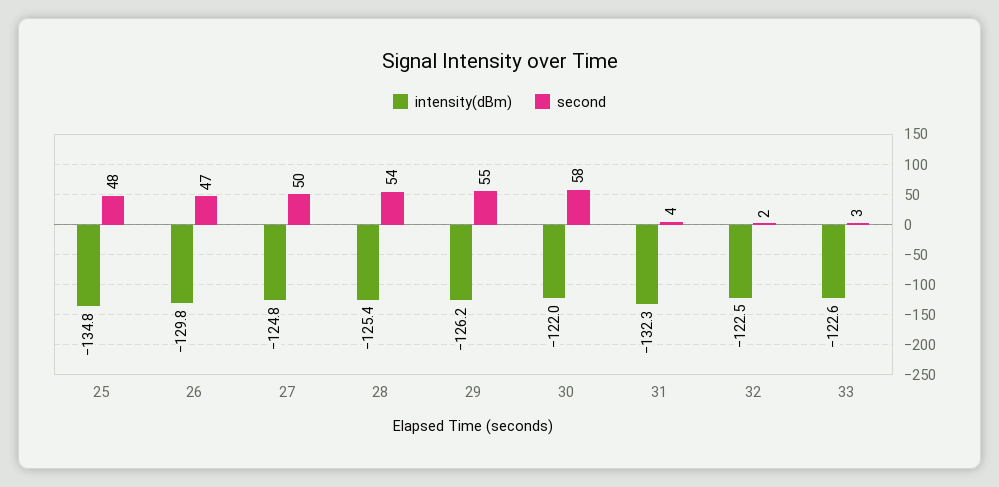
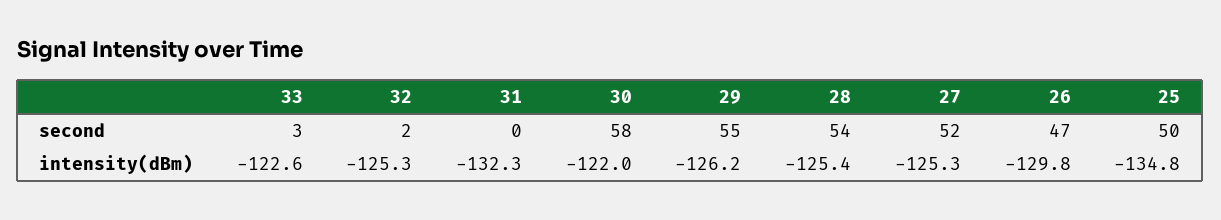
  {
    "intensity(dBm)": {
      "25": -134.8,
      "26": -129.8,
-     "27": -124.8,
+     "27": -125.3,
      "28": -125.4,
      "29": -126.2,
      "30": -122,
      "31": -132.3,
-     "32": -122.5,
+     "32": -125.3,
      "33": -122.6
    },
    "second": {
-     "25": 48,
+     "25": 50,
      "26": 47,
-     "27": 50,
+     "27": 52,
      "28": 54,
      "29": 55,
      "30": 58,
-     "31": 4,
+     "31": 0,
      "32": 2,
      "33": 3
    }
  }

